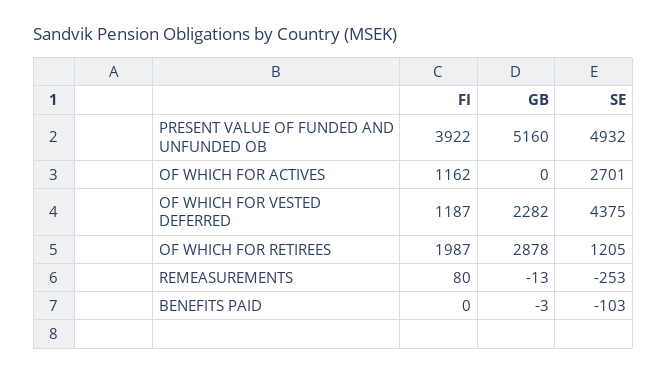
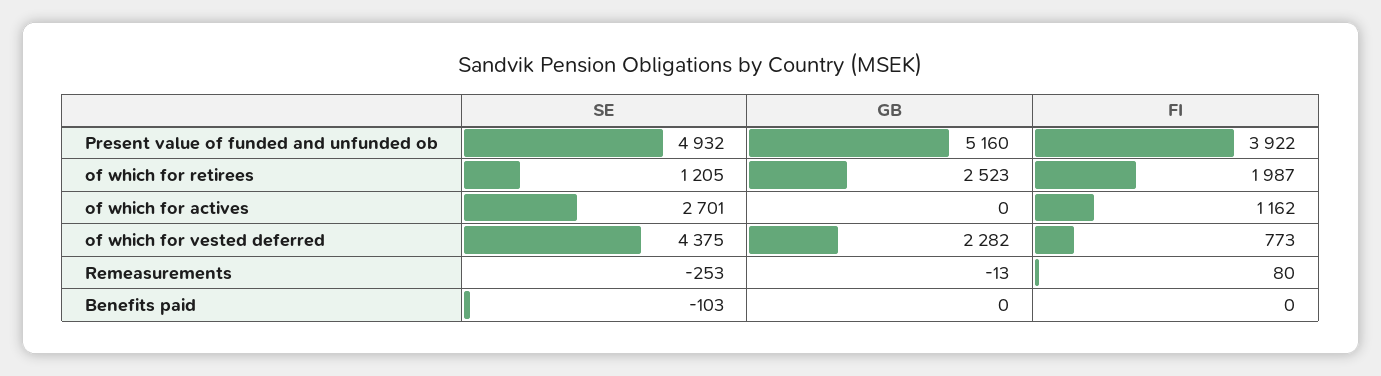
  {
    "FI": {
      "PRESENT VALUE OF FUNDED AND UNFUNDED OB": 3922,
      "OF WHICH FOR ACTIVES": 1162,
-     "OF WHICH FOR VESTED DEFERRED": 1187,
+     "OF WHICH FOR VESTED DEFERRED": 773,
      "OF WHICH FOR RETIREES": 1987,
      "REMEASUREMENTS": 80,
      "BENEFITS PAID": 0
    },
    "GB": {
      "PRESENT VALUE OF FUNDED AND UNFUNDED OB": 5160,
      "OF WHICH FOR ACTIVES": 0,
      "OF WHICH FOR VESTED DEFERRED": 2282,
-     "OF WHICH FOR RETIREES": 2878,
+     "OF WHICH FOR RETIREES": 2523,
      "REMEASUREMENTS": -13,
-     "BENEFITS PAID": -3
+     "BENEFITS PAID": 0
    },
    "SE": {
      "PRESENT VALUE OF FUNDED AND UNFUNDED OB": 4932,
      "OF WHICH FOR ACTIVES": 2701,
      "OF WHICH FOR VESTED DEFERRED": 4375,
      "OF WHICH FOR RETIREES": 1205,
      "REMEASUREMENTS": -253,
      "BENEFITS PAID": -103
    }
  }

